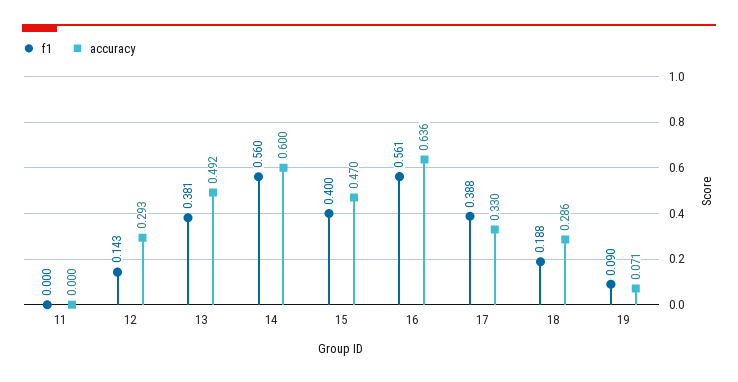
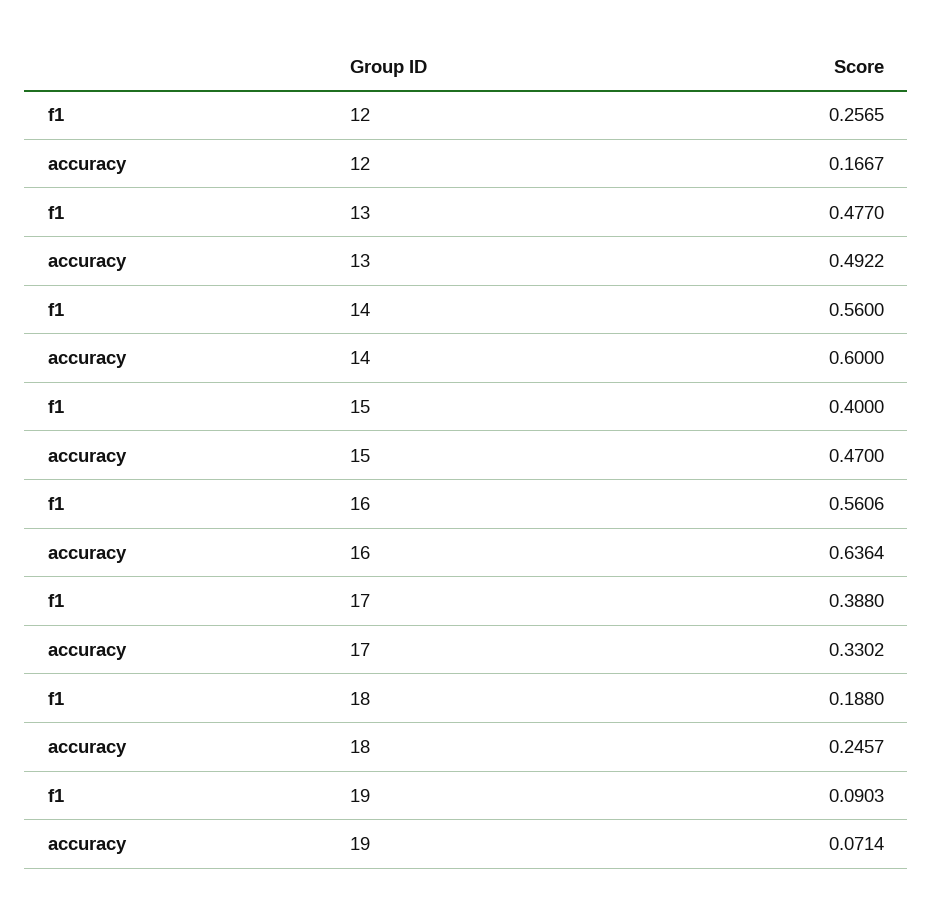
  {
    "f1": {
-     "11": 0,
-     "12": 0.143,
+     "12": 0.2565,
-     "13": 0.381,
+     "13": 0.477,
      "14": 0.56,
      "15": 0.4,
      "16": 0.5606,
      "17": 0.388,
      "18": 0.188,
      "19": 0.0903
    },
    "accuracy": {
-     "11": 0,
-     "12": 0.293,
+     "12": 0.1667,
      "13": 0.4922,
      "14": 0.6,
      "15": 0.47,
      "16": 0.6364,
      "17": 0.3302,
-     "18": 0.286,
+     "18": 0.2457,
      "19": 0.0714
    }
  }

